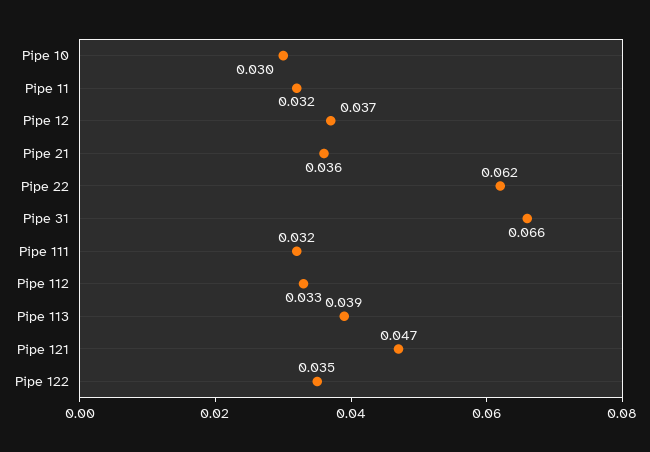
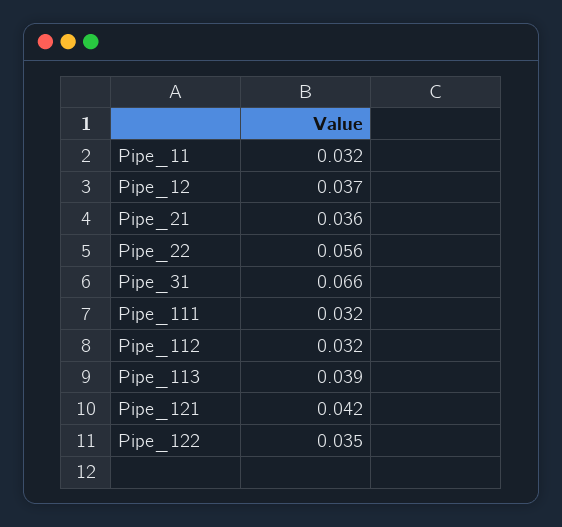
  {
-   "Pipe 10": 0.03,
    "Pipe 11": 0.032,
    "Pipe 12": 0.037,
    "Pipe 21": 0.036,
-   "Pipe 22": 0.062,
+   "Pipe 22": 0.056,
    "Pipe 31": 0.066,
    "Pipe 111": 0.032,
-   "Pipe 112": 0.033,
+   "Pipe 112": 0.032,
    "Pipe 113": 0.039,
-   "Pipe 121": 0.047,
+   "Pipe 121": 0.042,
    "Pipe 122": 0.035
  }

